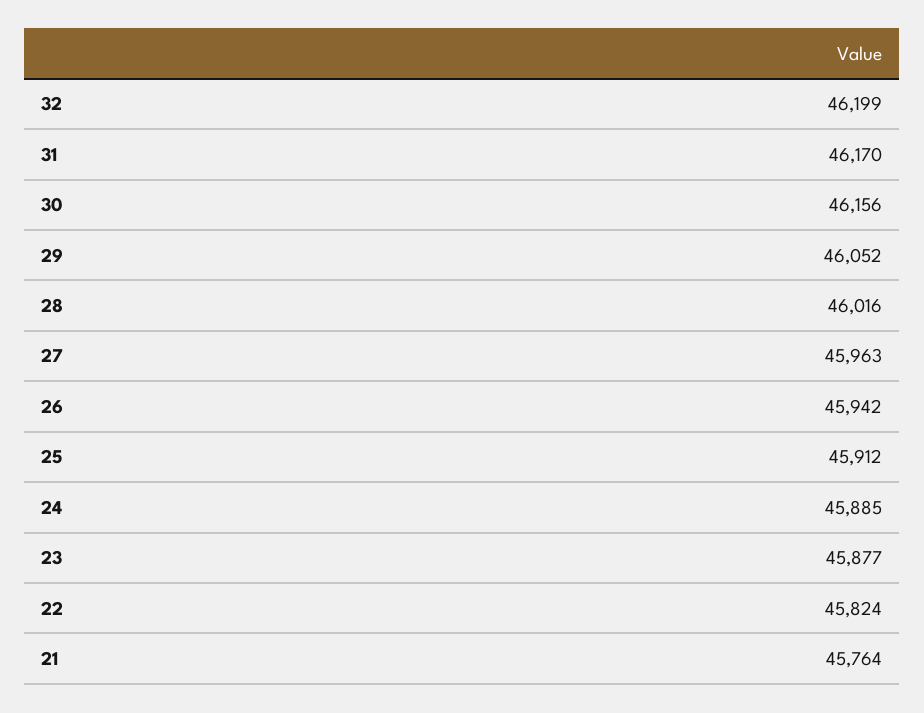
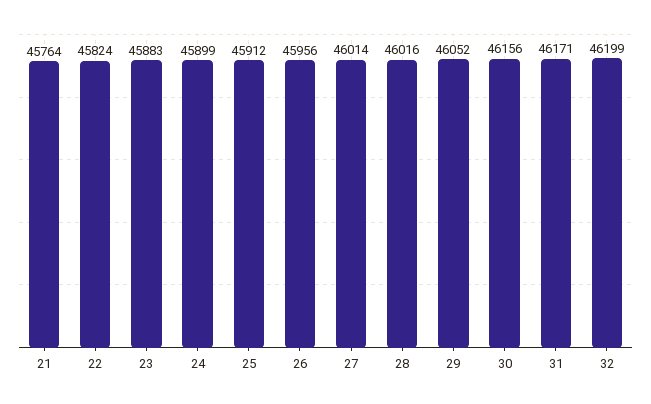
  {
    "32": 46199,
-   "31": 46170,
+   "31": 46171,
    "30": 46156,
    "29": 46052,
    "28": 46016,
-   "27": 45963,
+   "27": 46014,
-   "26": 45942,
+   "26": 45956,
    "25": 45912,
-   "24": 45885,
+   "24": 45899,
-   "23": 45877,
+   "23": 45883,
    "22": 45824,
    "21": 45764
  }

